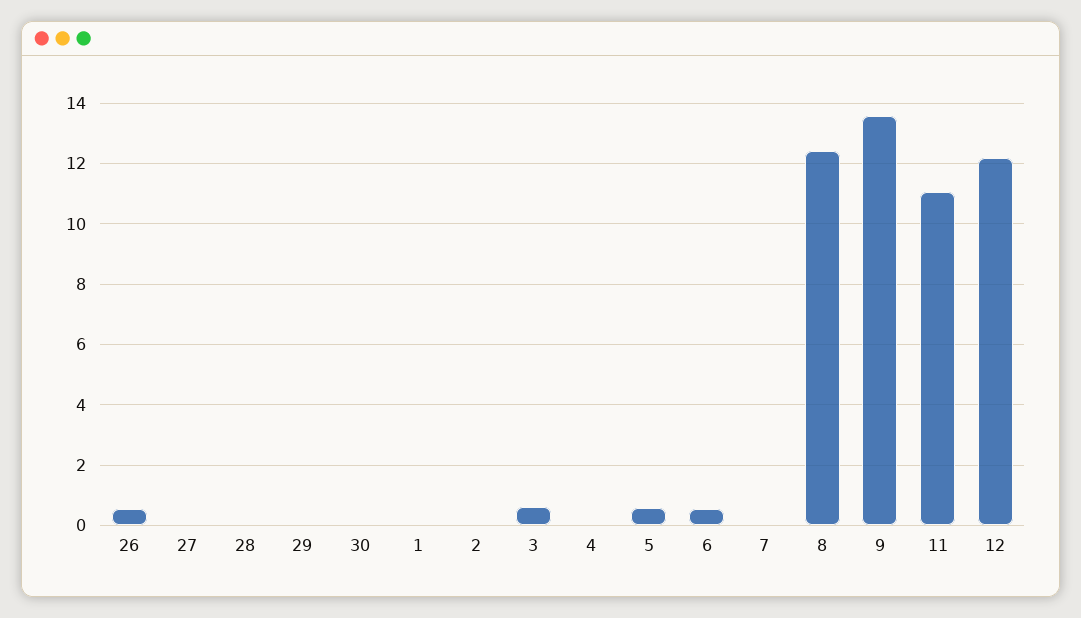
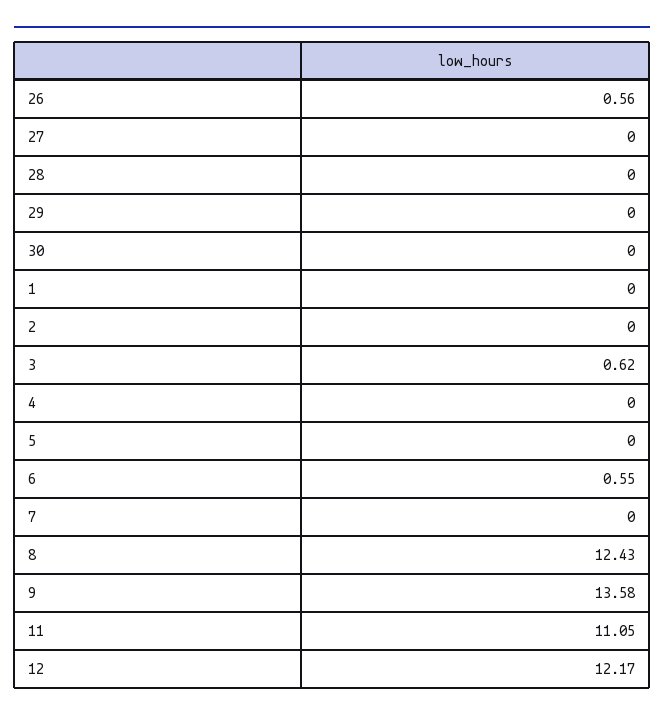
  {
    "26": 0.56,
    "27": 0,
    "28": 0,
    "29": 0,
    "30": 0,
    "1": 0,
    "2": 0,
    "3": 0.62,
    "4": 0,
-   "5": 0.6,
+   "5": 0,
    "6": 0.55,
    "7": 0,
    "8": 12.43,
    "9": 13.58,
    "11": 11.05,
    "12": 12.17
  }

